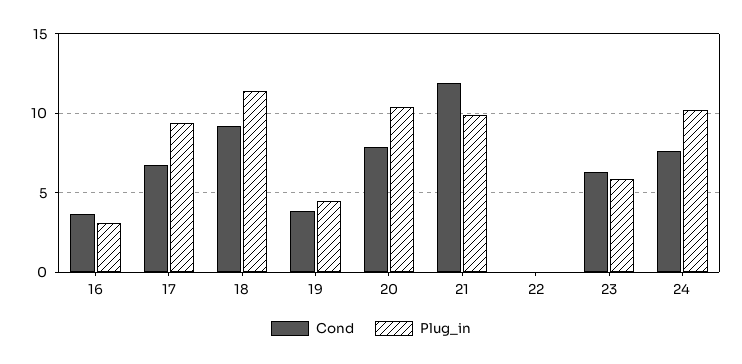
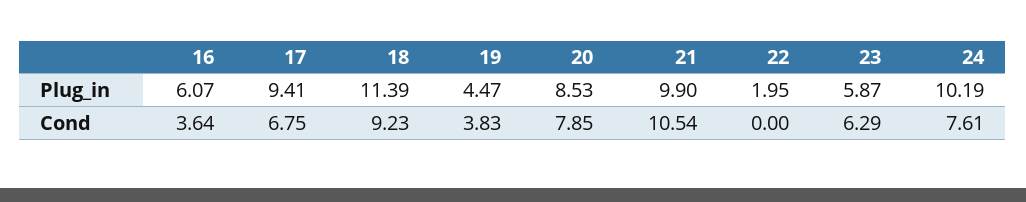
  {
    "Cond": {
      "16": 3.64,
      "17": 6.75,
      "18": 9.23,
      "19": 3.83,
      "20": 7.85,
-     "21": 12,
+     "21": 10.54,
      "22": 0,
      "23": 6.29,
      "24": 7.61
    },
    "Plug_in": {
-     "16": 3,
+     "16": 6.07,
      "17": 9.41,
      "18": 11.39,
      "19": 4.47,
-     "20": 10.5,
+     "20": 8.53,
      "21": 9.9,
-     "22": 0,
+     "22": 1.95,
      "23": 5.87,
      "24": 10.19
    }
  }

